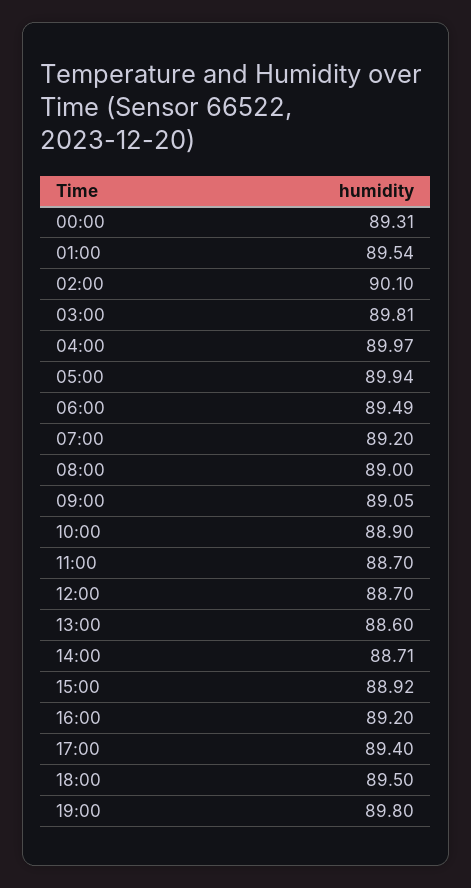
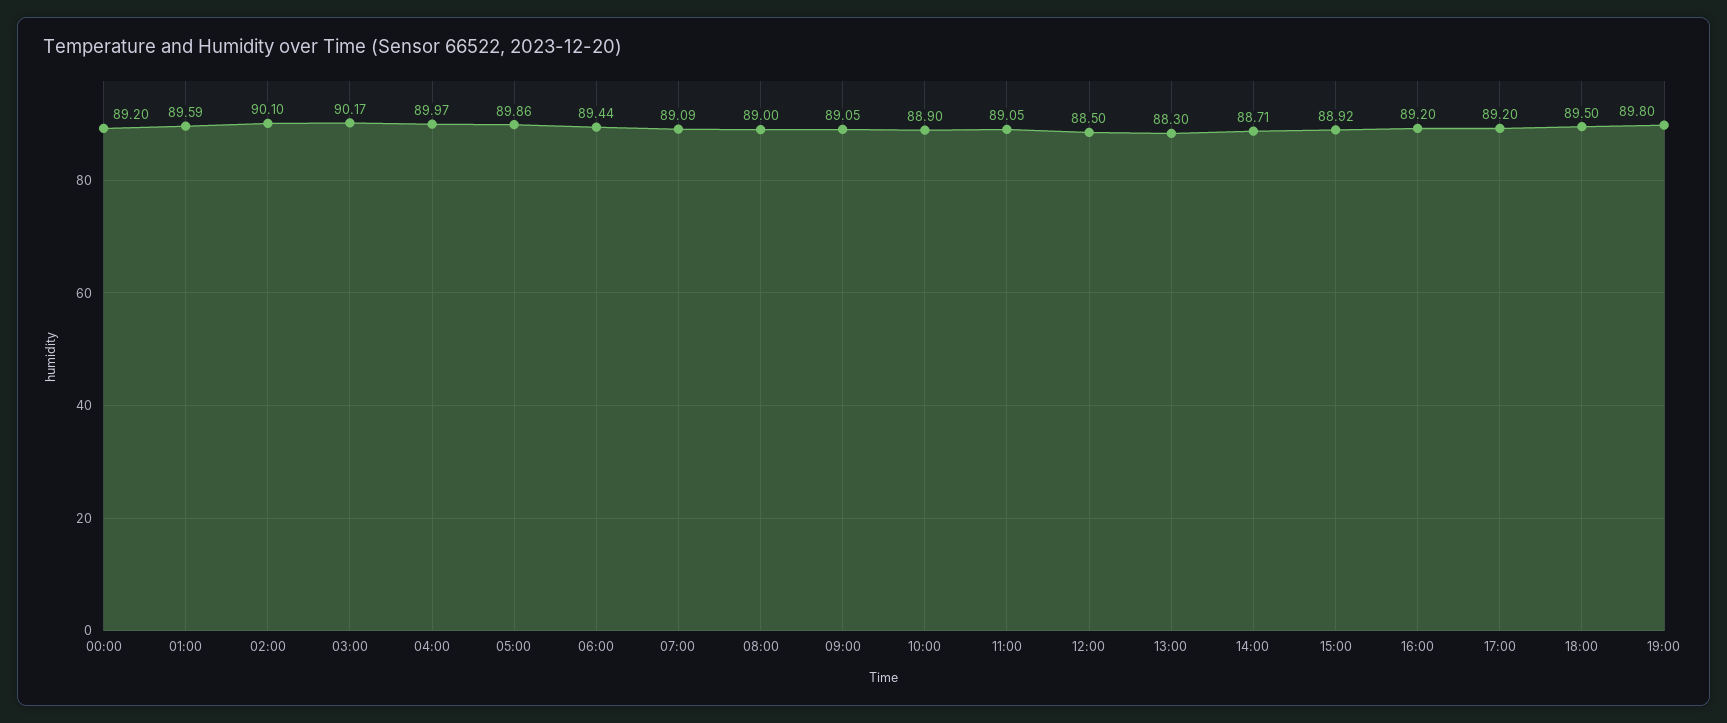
  {
-   "00:00": 89.31,
+   "00:00": 89.2,
-   "01:00": 89.54,
+   "01:00": 89.59,
    "02:00": 90.1,
-   "03:00": 89.81,
+   "03:00": 90.17,
    "04:00": 89.97,
-   "05:00": 89.94,
+   "05:00": 89.86,
-   "06:00": 89.49,
+   "06:00": 89.44,
-   "07:00": 89.2,
+   "07:00": 89.09,
    "08:00": 89,
    "09:00": 89.05,
    "10:00": 88.9,
-   "11:00": 88.7,
+   "11:00": 89.05,
-   "12:00": 88.7,
+   "12:00": 88.5,
-   "13:00": 88.6,
+   "13:00": 88.3,
    "14:00": 88.71,
    "15:00": 88.92,
    "16:00": 89.2,
-   "17:00": 89.4,
+   "17:00": 89.2,
    "18:00": 89.5,
    "19:00": 89.8
  }

